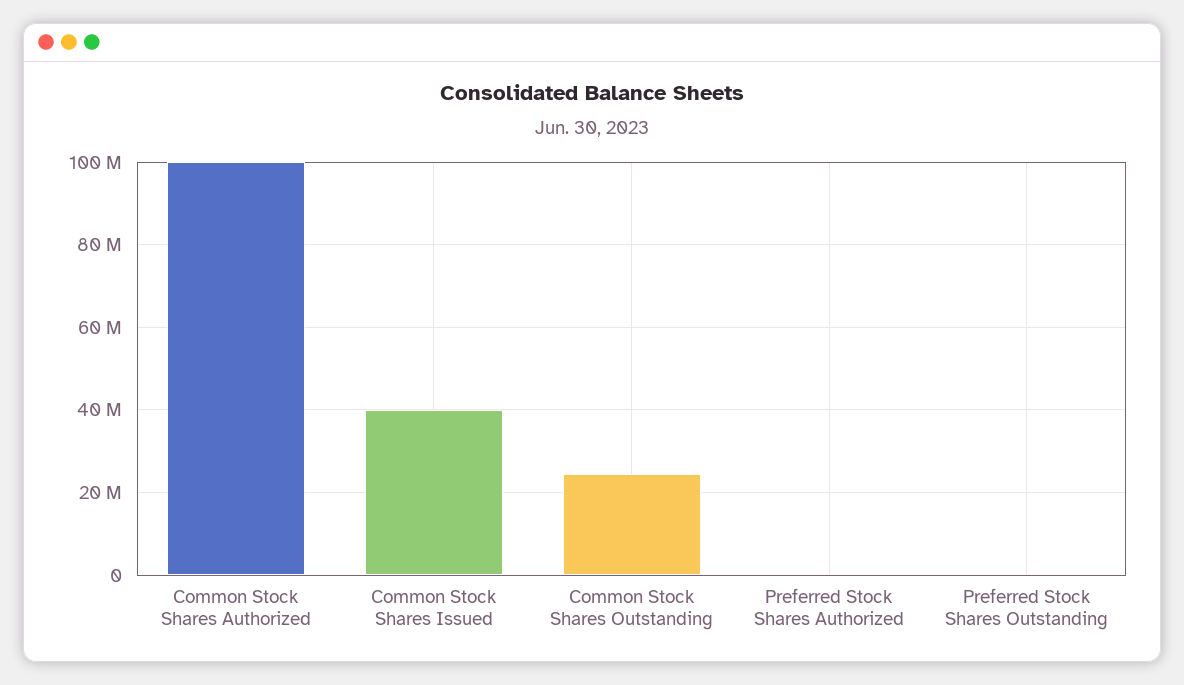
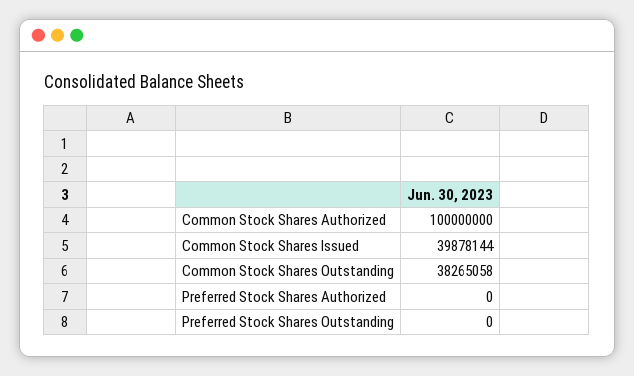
  {
    "Common Stock Shares Authorized": 100000000,
    "Common Stock Shares Issued": 39878144,
-   "Common Stock Shares Outstanding": 24000000,
+   "Common Stock Shares Outstanding": 38265058,
    "Preferred Stock Shares Authorized": 0,
    "Preferred Stock Shares Outstanding": 0
  }

